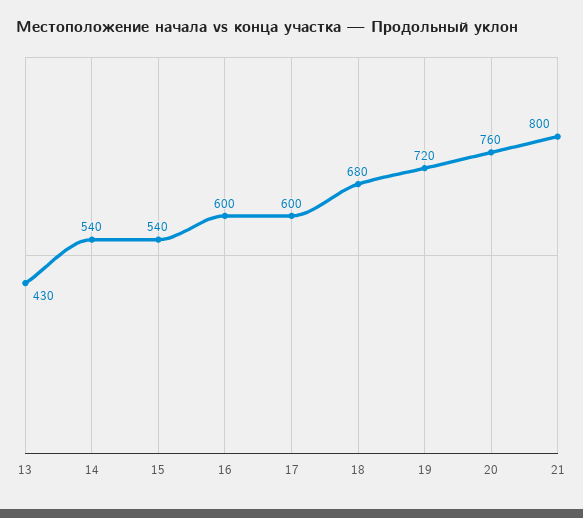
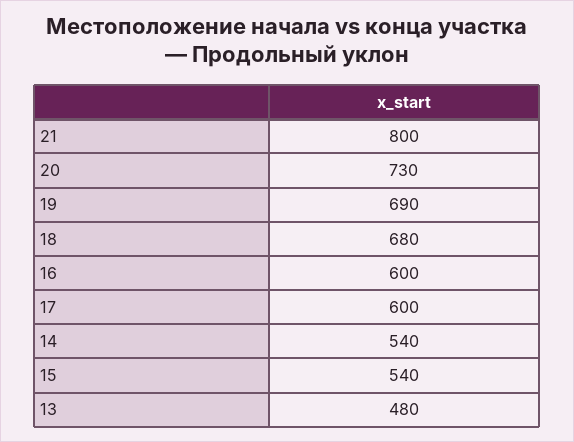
  {
-   "13": 430,
+   "13": 480,
    "14": 540,
    "15": 540,
    "16": 600,
    "17": 600,
    "18": 680,
-   "19": 720,
+   "19": 690,
-   "20": 760,
+   "20": 730,
    "21": 800
  }

